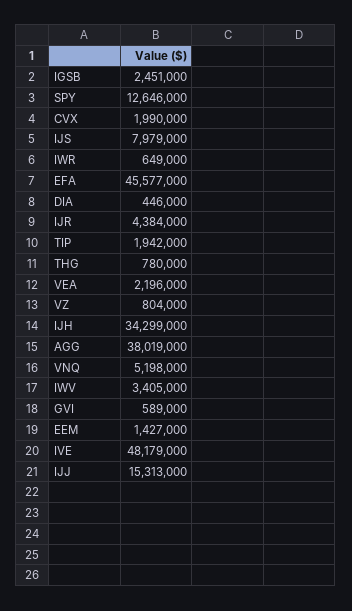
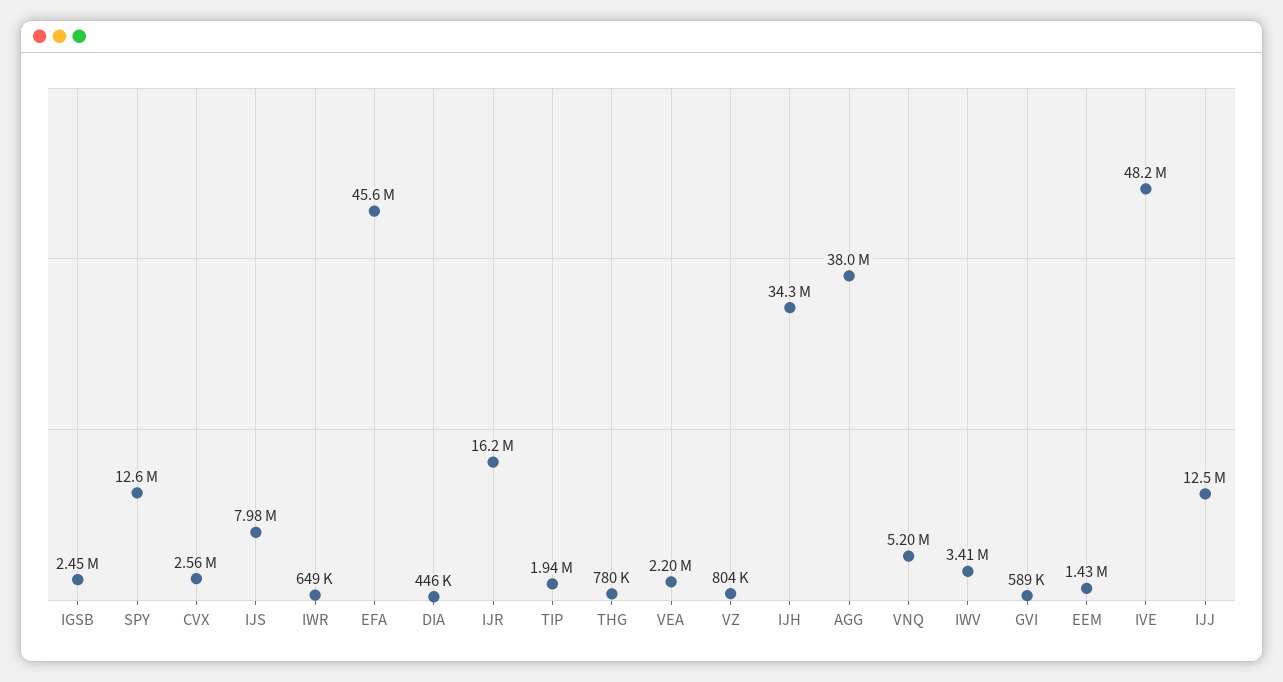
  {
    "IGSB": 2451000,
    "SPY": 12646000,
-   "CVX": 1990000,
+   "CVX": 2560000,
    "IJS": 7979000,
    "IWR": 649000,
    "EFA": 45577000,
    "DIA": 446000,
-   "IJR": 4384000,
+   "IJR": 16200000,
    "TIP": 1942000,
    "THG": 780000,
    "VEA": 2196000,
    "VZ": 804000,
    "IJH": 34299000,
    "AGG": 38019000,
    "VNQ": 5198000,
    "IWV": 3405000,
    "GVI": 589000,
    "EEM": 1427000,
    "IVE": 48179000,
-   "IJJ": 15313000
+   "IJJ": 12500000
  }

